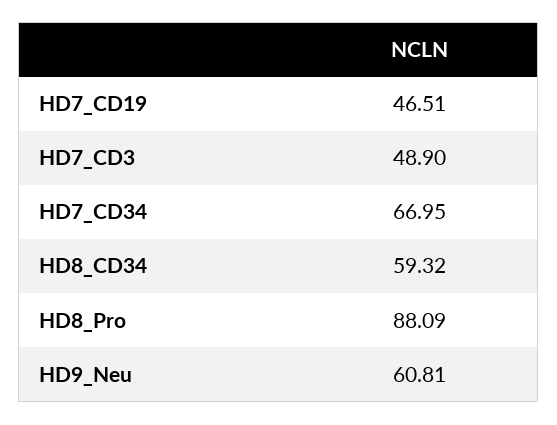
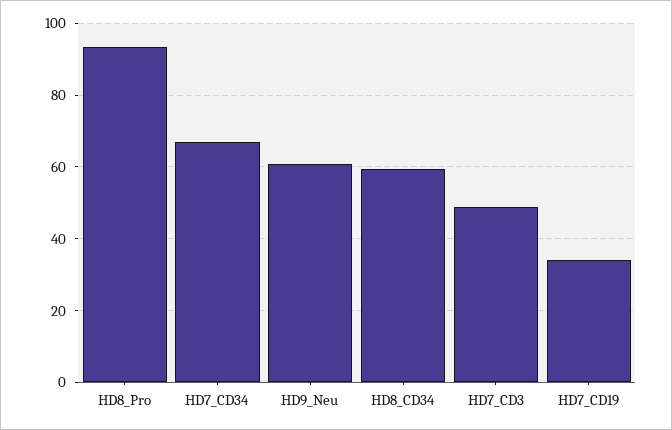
  {
-   "HD7_CD19": 46.51,
+   "HD7_CD19": 34,
    "HD7_CD3": 48.9,
    "HD7_CD34": 66.95,
    "HD8_CD34": 59.32,
-   "HD8_Pro": 88.09,
+   "HD8_Pro": 94,
    "HD9_Neu": 60.81
  }

